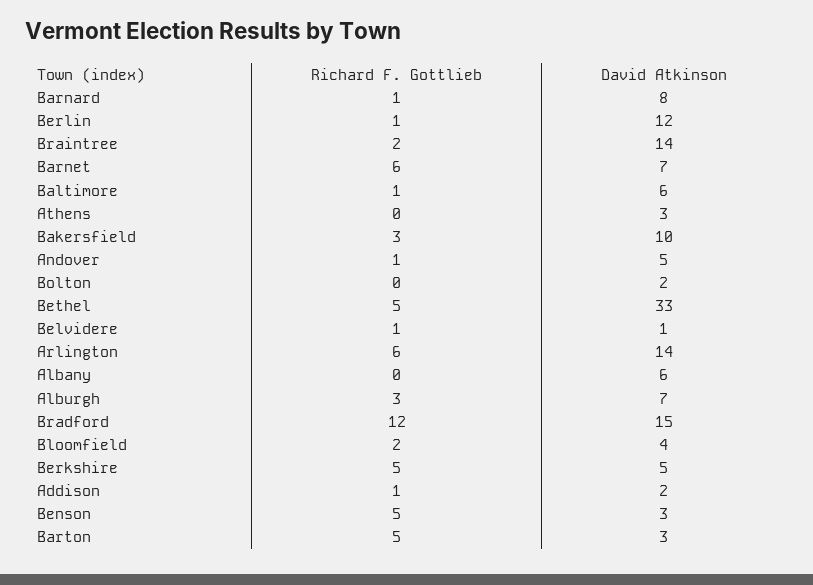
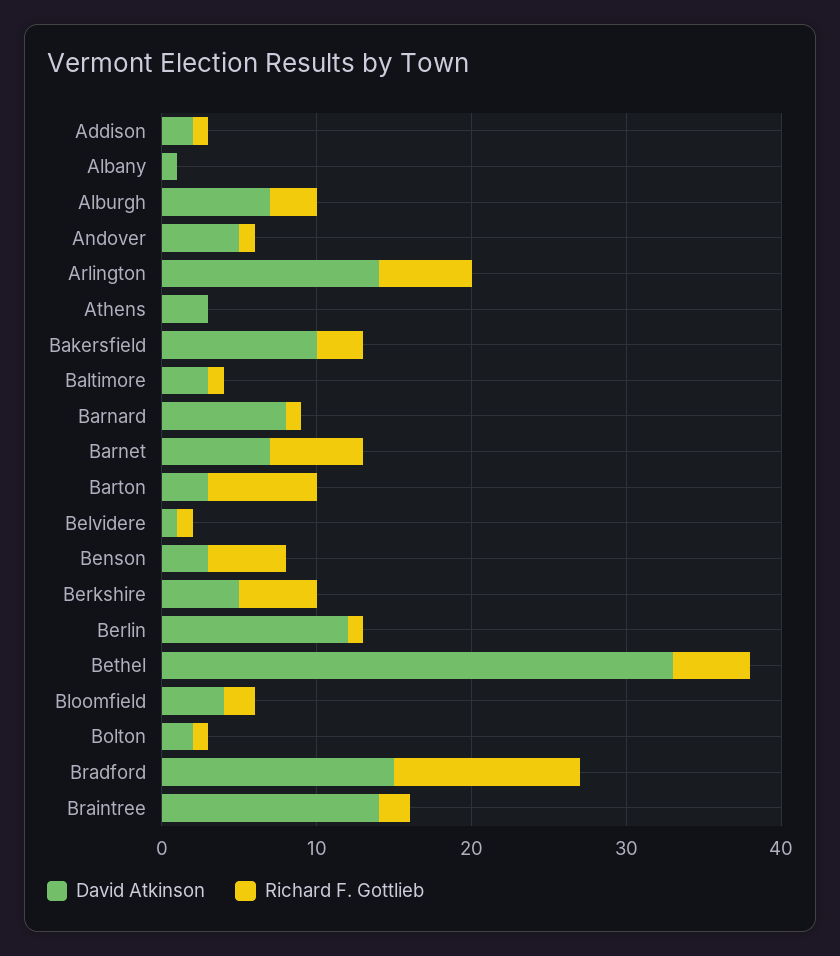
  {
    "Richard F. Gottlieb": {
      "Barnard": 1,
      "Berlin": 1,
      "Braintree": 2,
      "Barnet": 6,
      "Baltimore": 1,
      "Athens": 0,
      "Bakersfield": 3,
      "Andover": 1,
-     "Bolton": 0,
+     "Bolton": 1,
      "Bethel": 5,
      "Belvidere": 1,
      "Arlington": 6,
      "Albany": 0,
      "Alburgh": 3,
      "Bradford": 12,
      "Bloomfield": 2,
      "Berkshire": 5,
      "Addison": 1,
      "Benson": 5,
-     "Barton": 5
+     "Barton": 7
    },
    "David Atkinson": {
      "Barnard": 8,
      "Berlin": 12,
      "Braintree": 14,
      "Barnet": 7,
-     "Baltimore": 6,
+     "Baltimore": 3,
      "Athens": 3,
      "Bakersfield": 10,
      "Andover": 5,
      "Bolton": 2,
      "Bethel": 33,
      "Belvidere": 1,
      "Arlington": 14,
-     "Albany": 6,
+     "Albany": 1,
      "Alburgh": 7,
      "Bradford": 15,
      "Bloomfield": 4,
      "Berkshire": 5,
      "Addison": 2,
      "Benson": 3,
      "Barton": 3
    }
  }

